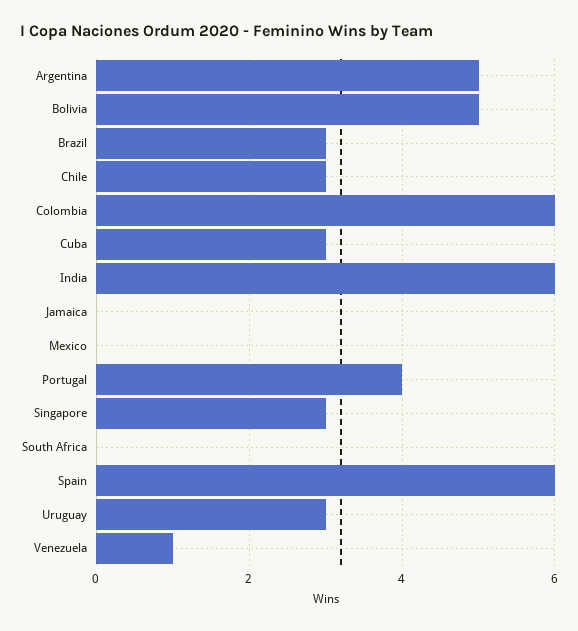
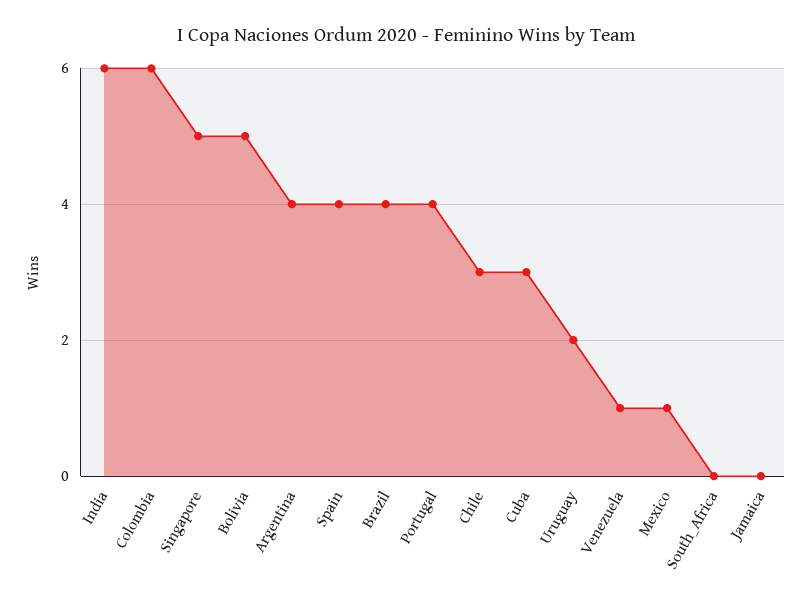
  {
-   "Argentina": 5,
+   "Argentina": 4,
    "Bolivia": 5,
-   "Brazil": 3,
+   "Brazil": 4,
    "Chile": 3,
    "Colombia": 6,
    "Cuba": 3,
    "India": 6,
    "Jamaica": 0,
-   "Mexico": 0,
+   "Mexico": 1,
    "Portugal": 4,
-   "Singapore": 3,
+   "Singapore": 5,
    "South Africa": 0,
-   "Spain": 6,
+   "Spain": 4,
-   "Uruguay": 3,
+   "Uruguay": 2,
    "Venezuela": 1
  }

